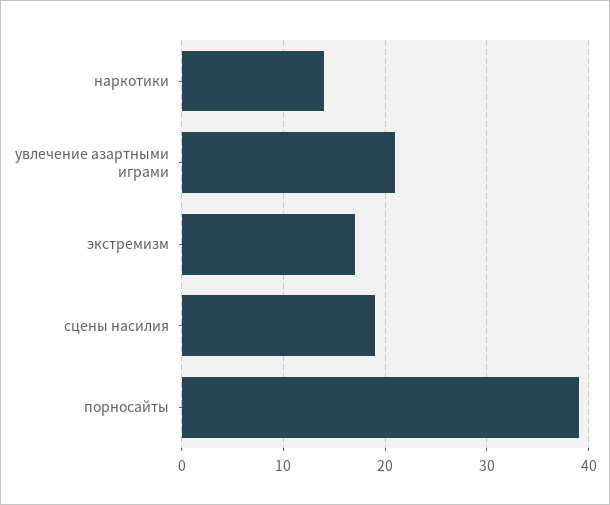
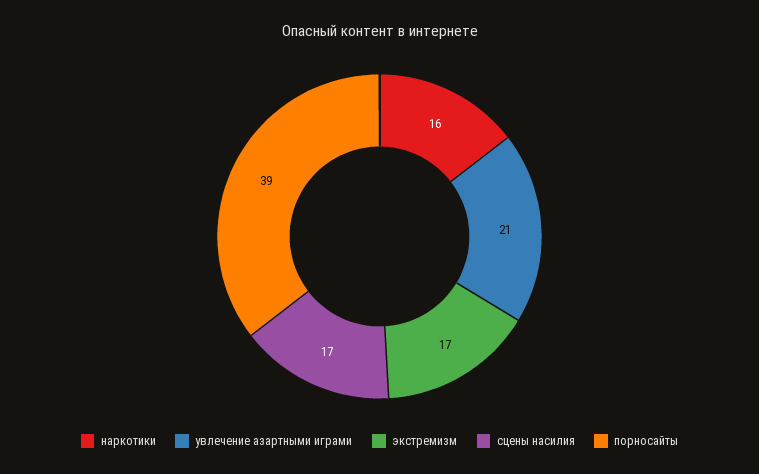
  {
-   "наркотики": 14,
+   "наркотики": 16,
    "увлечение азартными играми": 21,
    "экстремизм": 17,
-   "сцены насилия": 19,
+   "сцены насилия": 17,
    "порносайты": 39
  }

